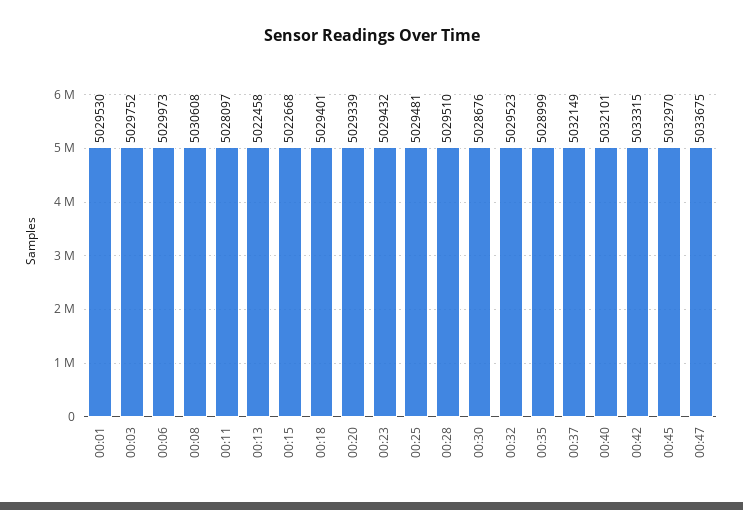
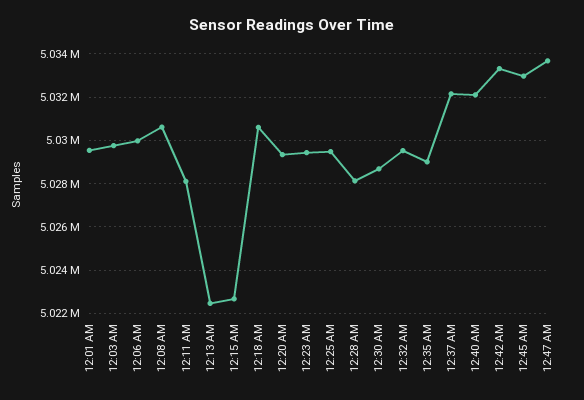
  {
    "00:01": 5029530,
    "00:03": 5029752,
    "00:06": 5029973,
    "00:08": 5030608,
    "00:11": 5028097,
    "00:13": 5022458,
    "00:15": 5022668,
-   "00:18": 5029401,
+   "00:18": 5030500,
    "00:20": 5029339,
    "00:23": 5029432,
    "00:25": 5029481,
-   "00:28": 5029510,
+   "00:28": 5028000,
    "00:30": 5028676,
    "00:32": 5029523,
    "00:35": 5028999,
    "00:37": 5032149,
    "00:40": 5032101,
    "00:42": 5033315,
    "00:45": 5032970,
    "00:47": 5033675
  }

